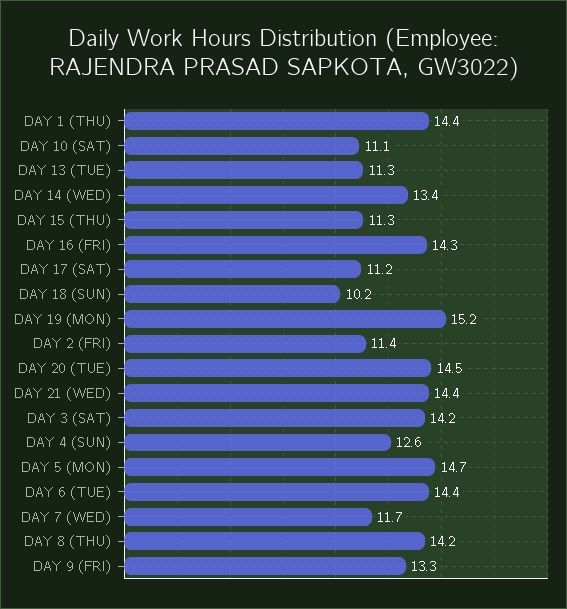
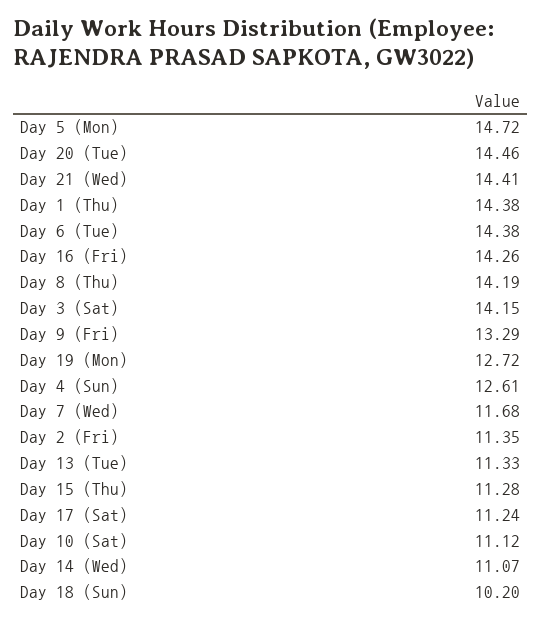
  {
    "DAY 1 (THU)": 14.38,
    "DAY 10 (SAT)": 11.12,
    "DAY 13 (TUE)": 11.33,
-   "DAY 14 (WED)": 13.4,
+   "DAY 14 (WED)": 11.07,
    "DAY 15 (THU)": 11.28,
    "DAY 16 (FRI)": 14.26,
    "DAY 17 (SAT)": 11.24,
    "DAY 18 (SUN)": 10.2,
-   "DAY 19 (MON)": 15.2,
+   "DAY 19 (MON)": 12.72,
    "DAY 2 (FRI)": 11.35,
    "DAY 20 (TUE)": 14.46,
    "DAY 21 (WED)": 14.41,
    "DAY 3 (SAT)": 14.15,
    "DAY 4 (SUN)": 12.61,
    "DAY 5 (MON)": 14.72,
    "DAY 6 (TUE)": 14.38,
    "DAY 7 (WED)": 11.68,
    "DAY 8 (THU)": 14.19,
    "DAY 9 (FRI)": 13.29
  }

